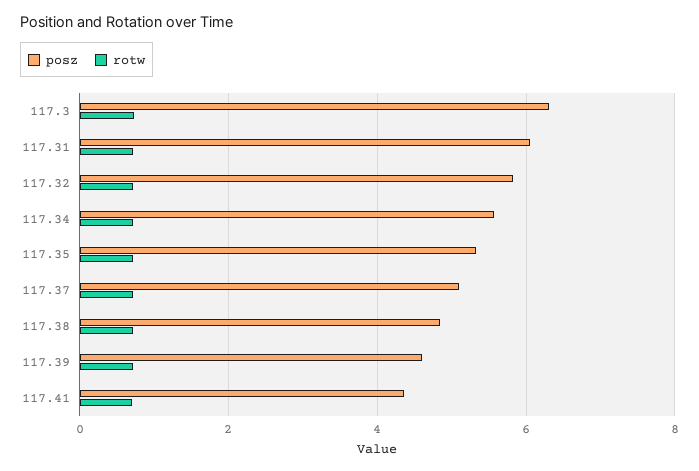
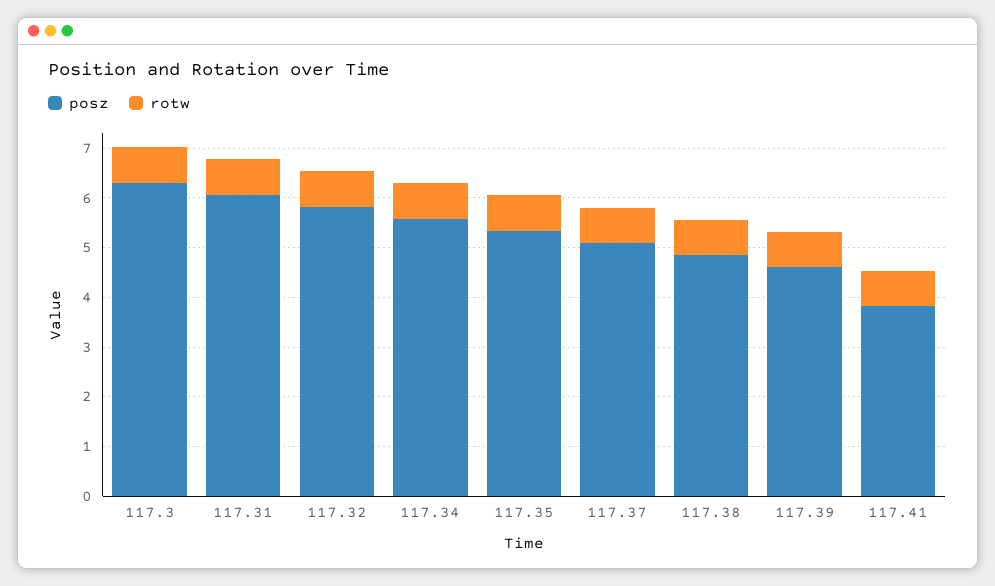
  {
    "posz": {
      "117.3": 6.4,
      "117.31": 6,
      "117.32": 5.8,
      "117.34": 5.6,
      "117.35": 5.4,
      "117.37": 5,
      "117.38": 4.8,
      "117.39": 4.6,
-     "117.41": 4.4
+     "117.41": 3.8
    },
    "rotw": {
      "117.3": 0.8,
      "117.31": 0.8,
      "117.32": 0.8,
      "117.34": 0.8,
      "117.35": 0.8,
      "117.37": 0.8,
      "117.38": 0.8,
      "117.39": 0.8,
      "117.41": 0.8
    }
  }

